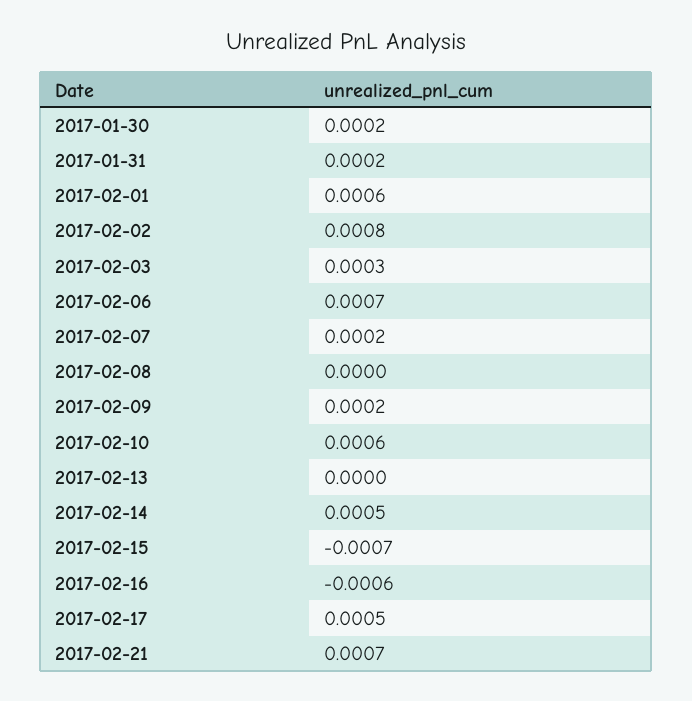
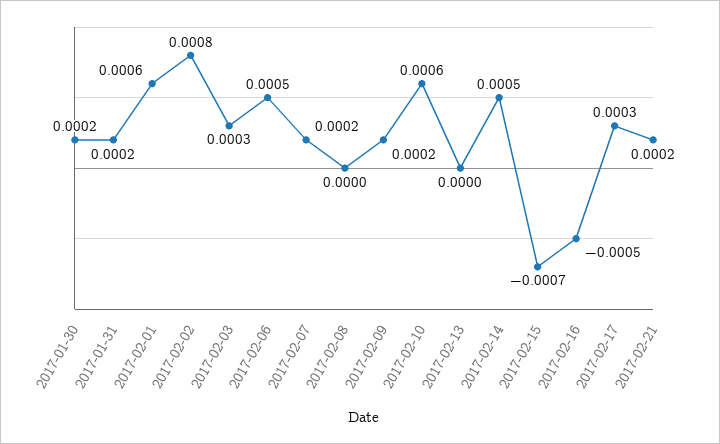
  {
    "2017-01-30": 0.0002,
    "2017-01-31": 0.0002,
    "2017-02-01": 0.0006,
    "2017-02-02": 0.0008,
    "2017-02-03": 0.0003,
-   "2017-02-06": 0.0007,
+   "2017-02-06": 0.0005,
    "2017-02-07": 0.0002,
    "2017-02-08": 0,
    "2017-02-09": 0.0002,
    "2017-02-10": 0.0006,
    "2017-02-13": 0,
    "2017-02-14": 0.0005,
    "2017-02-15": -0.0007,
-   "2017-02-16": -0.0006,
+   "2017-02-16": -0.0005,
-   "2017-02-17": 0.0005,
+   "2017-02-17": 0.0003,
-   "2017-02-21": 0.0007
+   "2017-02-21": 0.0002
  }

